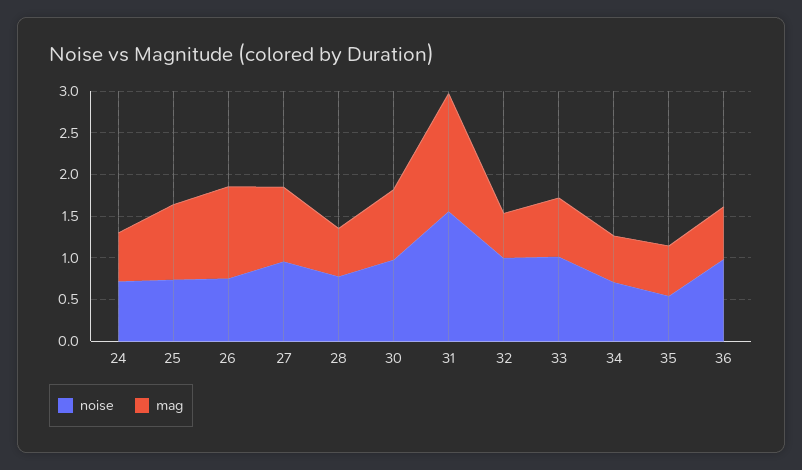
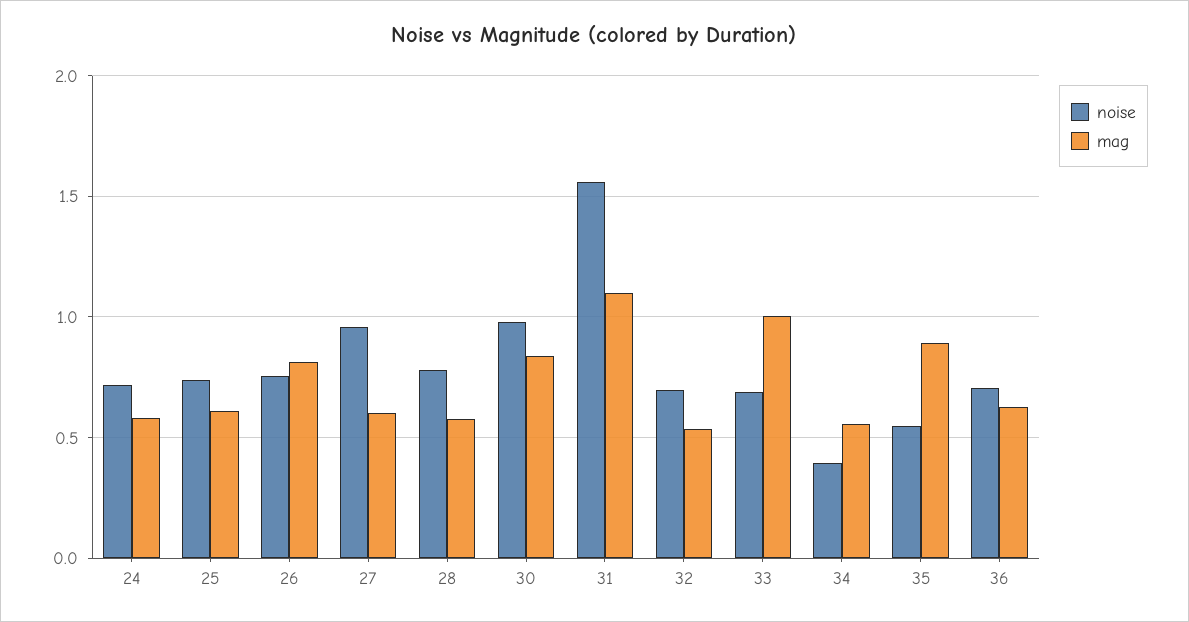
  {
    "noise": {
      "24": 0.7,
      "25": 0.75,
      "26": 0.75,
      "27": 0.95,
      "28": 0.8,
      "30": 1,
      "31": 1.55,
-     "32": 1,
+     "32": 0.7,
-     "33": 1,
+     "33": 0.7,
-     "34": 0.7,
+     "34": 0.4,
      "35": 0.55,
-     "36": 1
+     "36": 0.7
    },
    "mag": {
      "24": 0.6,
-     "25": 0.9,
+     "25": 0.6,
-     "26": 1.1,
+     "26": 0.8,
-     "27": 0.9,
+     "27": 0.6,
      "28": 0.6,
      "30": 0.85,
-     "31": 1.4,
+     "31": 1.1,
      "32": 0.55,
-     "33": 0.7,
+     "33": 1,
      "34": 0.55,
-     "35": 0.6,
+     "35": 0.9,
      "36": 0.65
    }
  }

